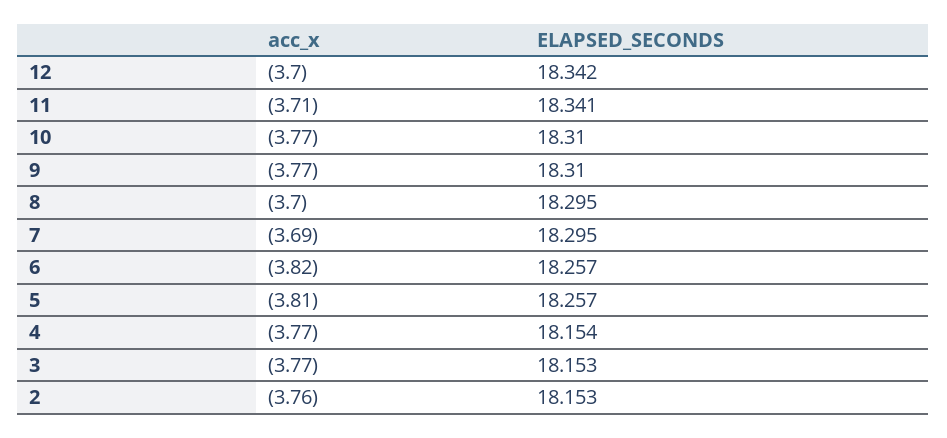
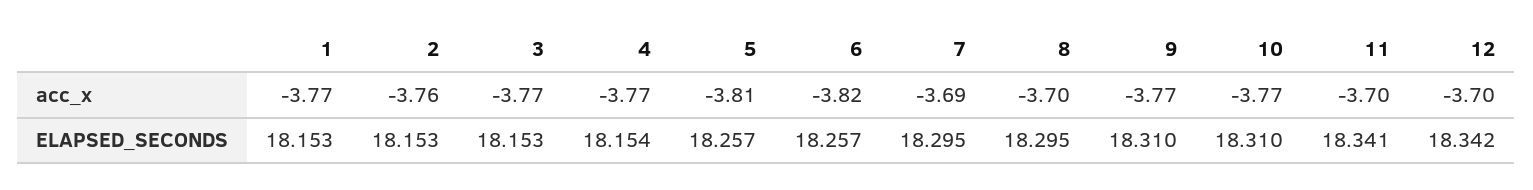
  {
    "acc_x": {
      "12": -3.7,
-     "11": -3.71,
+     "11": -3.7,
      "10": -3.77,
      "9": -3.77,
      "8": -3.7,
      "7": -3.69,
      "6": -3.82,
      "5": -3.81,
      "4": -3.77,
      "3": -3.77,
-     "2": -3.76
+     "2": -3.76,
+     "1": -3.77
    },
    "ELAPSED_SECONDS": {
      "12": 18.342,
      "11": 18.341,
      "10": 18.31,
      "9": 18.31,
      "8": 18.295,
      "7": 18.295,
      "6": 18.257,
      "5": 18.257,
      "4": 18.154,
      "3": 18.153,
-     "2": 18.153
+     "2": 18.153,
+     "1": 18.153
    }
  }

